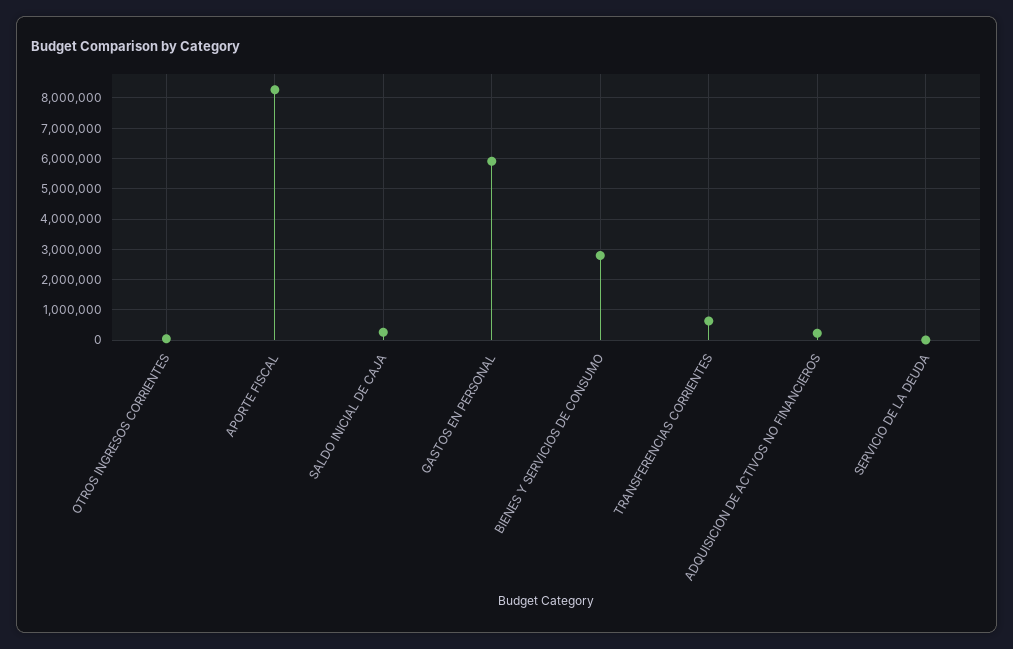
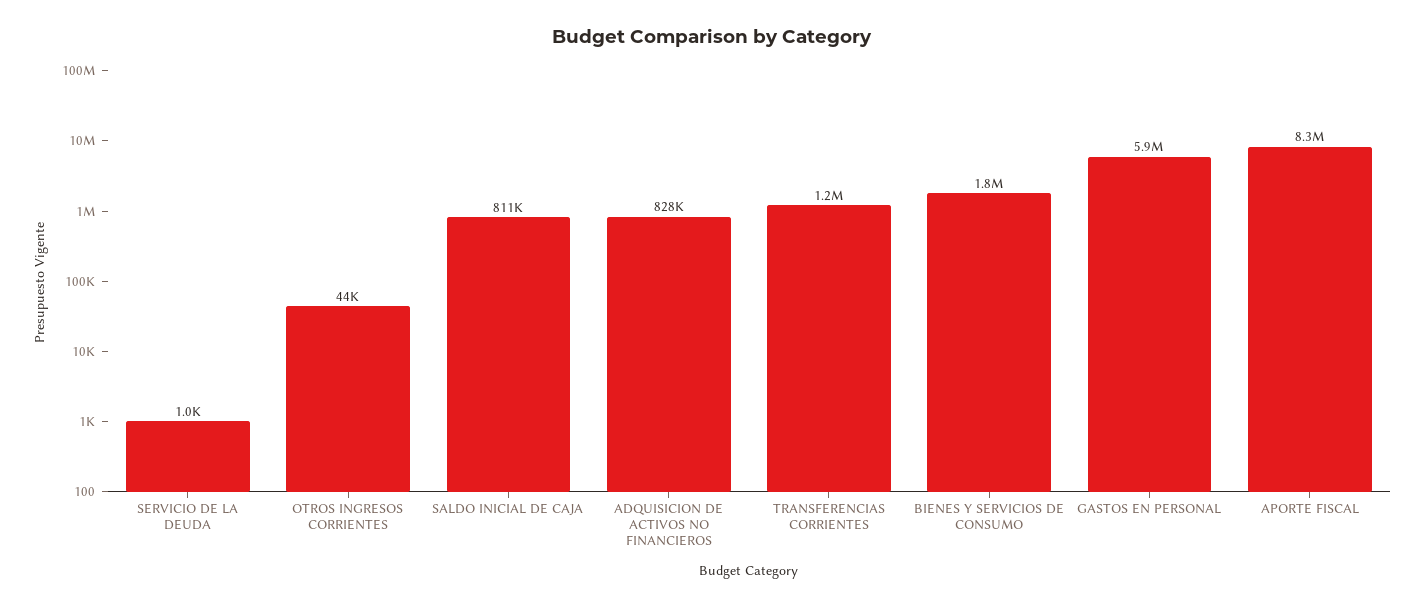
  {
    "OTROS INGRESOS CORRIENTES": 44000,
    "APORTE FISCAL": 8300000,
-   "SALDO INICIAL DE CAJA": 200000,
+   "SALDO INICIAL DE CAJA": 811000,
    "GASTOS EN PERSONAL": 5900000,
-   "BIENES Y SERVICIOS DE CONSUMO": 2800000,
+   "BIENES Y SERVICIOS DE CONSUMO": 1800000,
-   "TRANSFERENCIAS CORRIENTES": 600000,
+   "TRANSFERENCIAS CORRIENTES": 1200000,
-   "ADQUISICION DE ACTIVOS NO FINANCIEROS": 200000,
+   "ADQUISICION DE ACTIVOS NO FINANCIEROS": 828000,
    "SERVICIO DE LA DEUDA": 1000
  }

